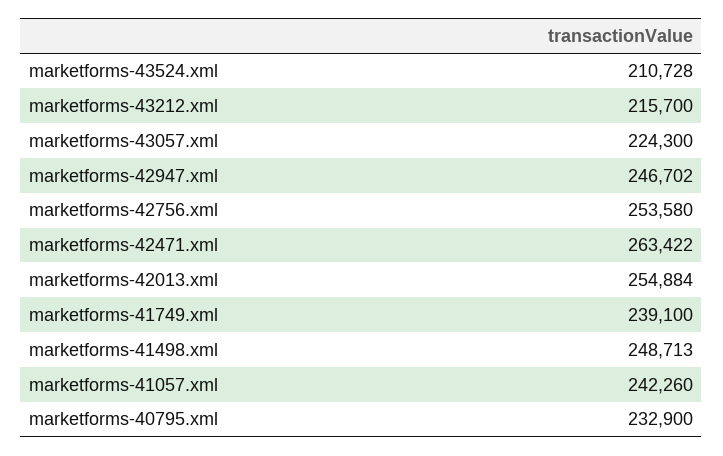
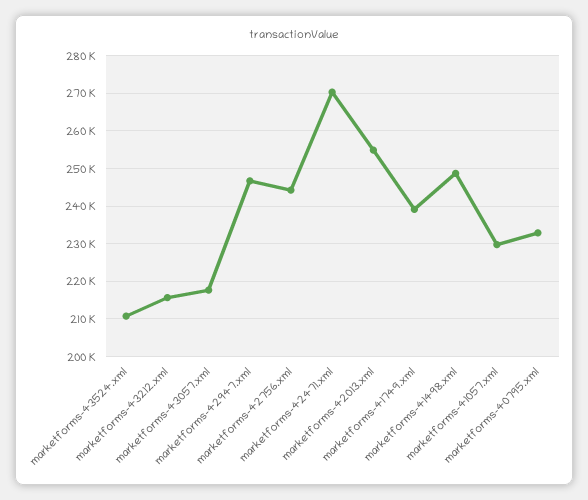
  {
    "marketforms-43524.xml": 210728,
    "marketforms-43212.xml": 215700,
-   "marketforms-43057.xml": 224300,
+   "marketforms-43057.xml": 218000,
    "marketforms-42947.xml": 246702,
-   "marketforms-42756.xml": 253580,
+   "marketforms-42756.xml": 244000,
-   "marketforms-42471.xml": 263422,
+   "marketforms-42471.xml": 270000,
    "marketforms-42013.xml": 254884,
    "marketforms-41749.xml": 239100,
    "marketforms-41498.xml": 248713,
-   "marketforms-41057.xml": 242260,
+   "marketforms-41057.xml": 230000,
    "marketforms-40795.xml": 232900
  }

